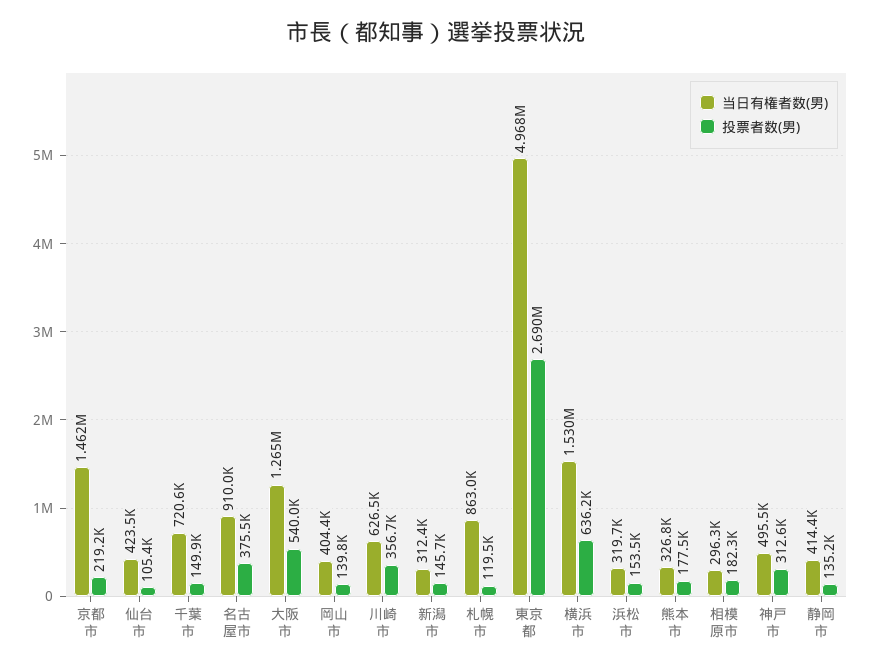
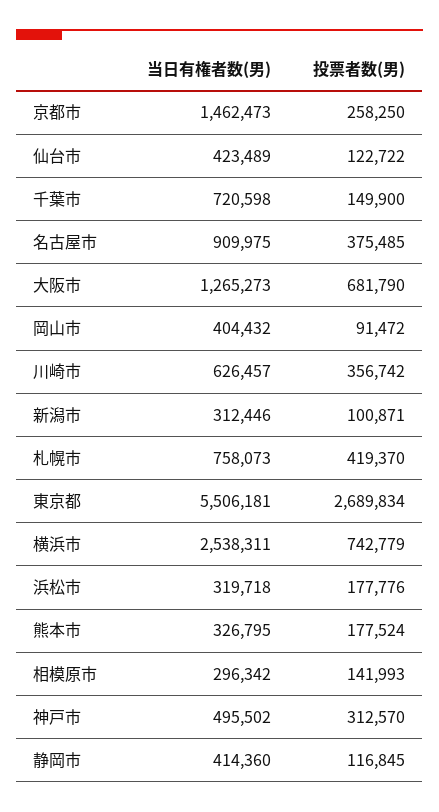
  {
    "当日有権者数(男)": {
      "京都市": 1462473,
      "仙台市": 423489,
      "千葉市": 720598,
      "名古屋市": 909975,
      "大阪市": 1265273,
      "岡山市": 404432,
      "川崎市": 626457,
      "新潟市": 312446,
-     "札幌市": 863000,
+     "札幌市": 758073,
-     "東京都": 4968000,
+     "東京都": 5506181,
-     "横浜市": 1530000,
+     "横浜市": 2538311,
      "浜松市": 319718,
      "熊本市": 326795,
      "相模原市": 296342,
      "神戸市": 495502,
      "静岡市": 414360
    },
    "投票者数(男)": {
-     "京都市": 219200,
+     "京都市": 258250,
-     "仙台市": 105400,
+     "仙台市": 122722,
      "千葉市": 149900,
      "名古屋市": 375485,
-     "大阪市": 540000,
+     "大阪市": 681790,
-     "岡山市": 139800,
+     "岡山市": 91472,
      "川崎市": 356742,
-     "新潟市": 145700,
+     "新潟市": 100871,
-     "札幌市": 119500,
+     "札幌市": 419370,
      "東京都": 2689834,
-     "横浜市": 636200,
+     "横浜市": 742779,
-     "浜松市": 153500,
+     "浜松市": 177776,
      "熊本市": 177524,
-     "相模原市": 182300,
+     "相模原市": 141993,
      "神戸市": 312570,
-     "静岡市": 135200
+     "静岡市": 116845
    }
  }

